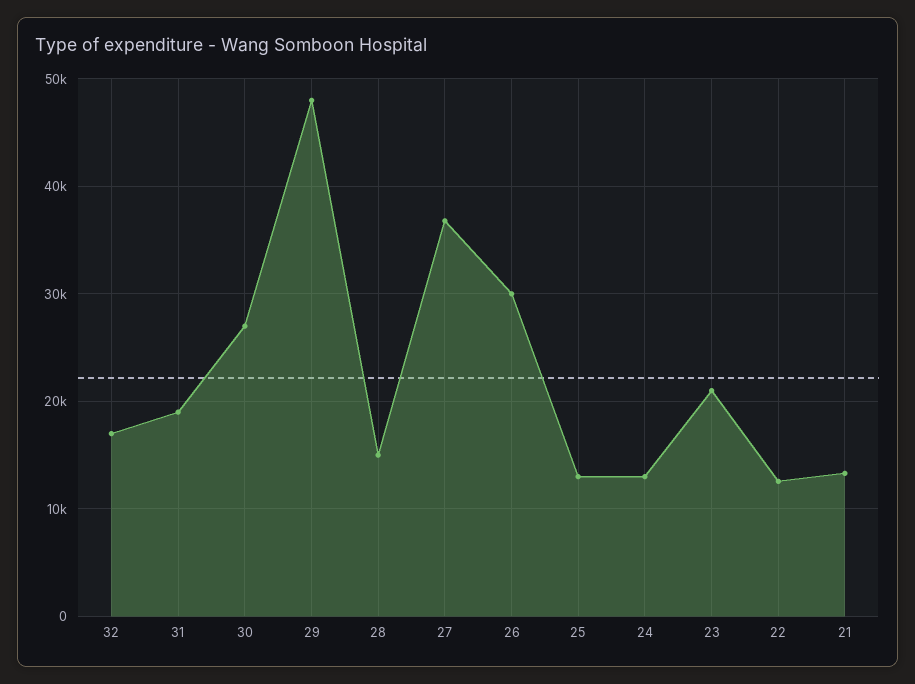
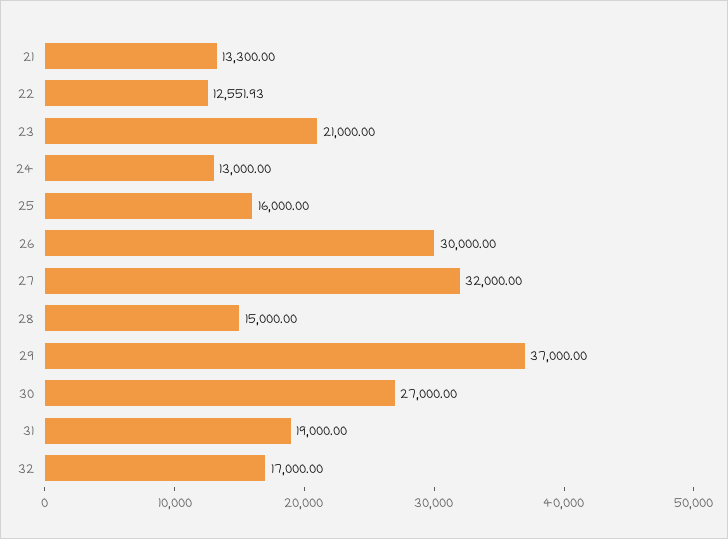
  {
    "32": 17000,
    "31": 19000,
    "30": 27000,
-   "29": 48000,
+   "29": 37000,
    "28": 15000,
-   "27": 37000,
+   "27": 32000,
    "26": 30000,
-   "25": 13000,
+   "25": 16000,
    "24": 13000,
    "23": 21000,
    "22": 12551.93,
    "21": 13300
  }

